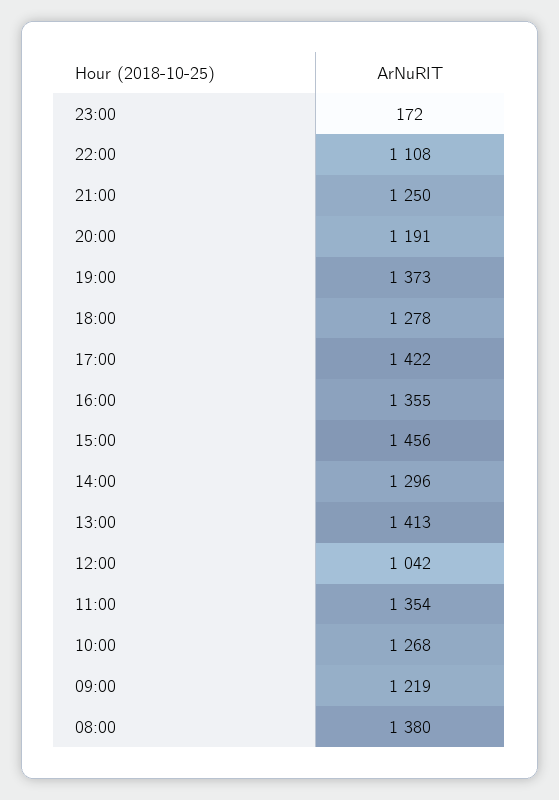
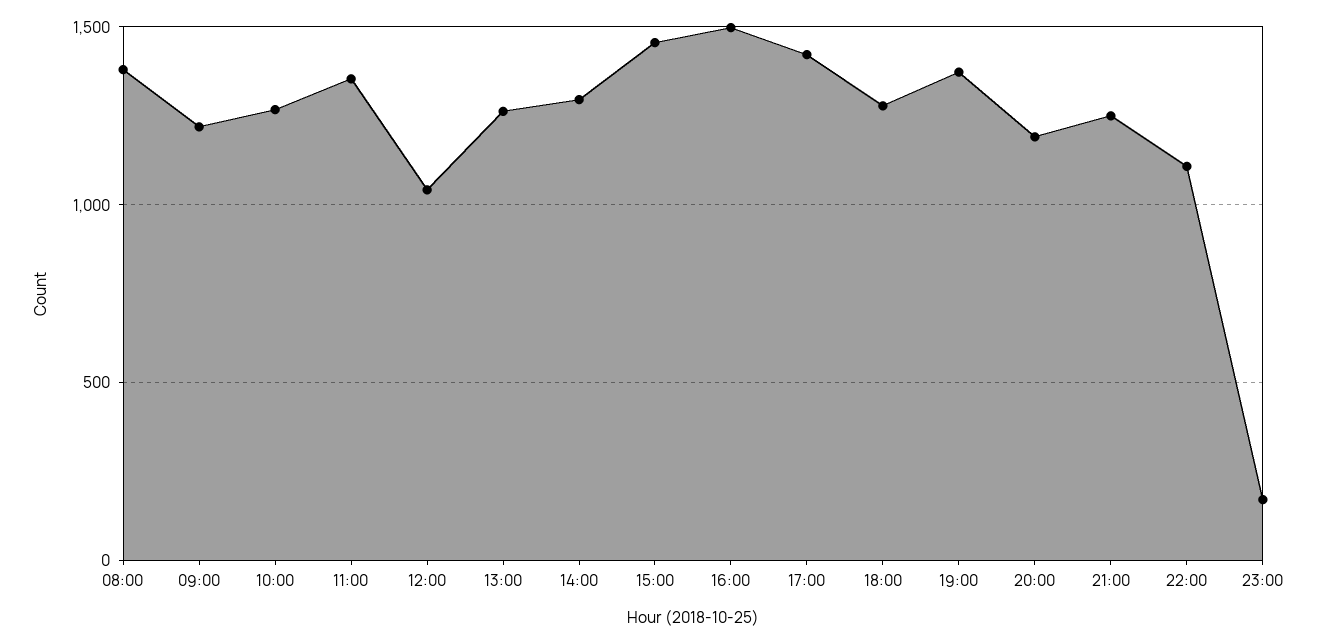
  {
    "23:00": 172,
    "22:00": 1108,
    "21:00": 1250,
    "20:00": 1191,
    "19:00": 1373,
    "18:00": 1278,
    "17:00": 1422,
-   "16:00": 1355,
+   "16:00": 1500,
    "15:00": 1456,
    "14:00": 1296,
-   "13:00": 1413,
+   "13:00": 1250,
    "12:00": 1042,
    "11:00": 1354,
    "10:00": 1268,
    "09:00": 1219,
    "08:00": 1380
  }

